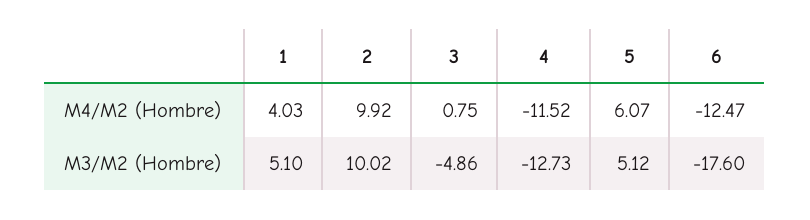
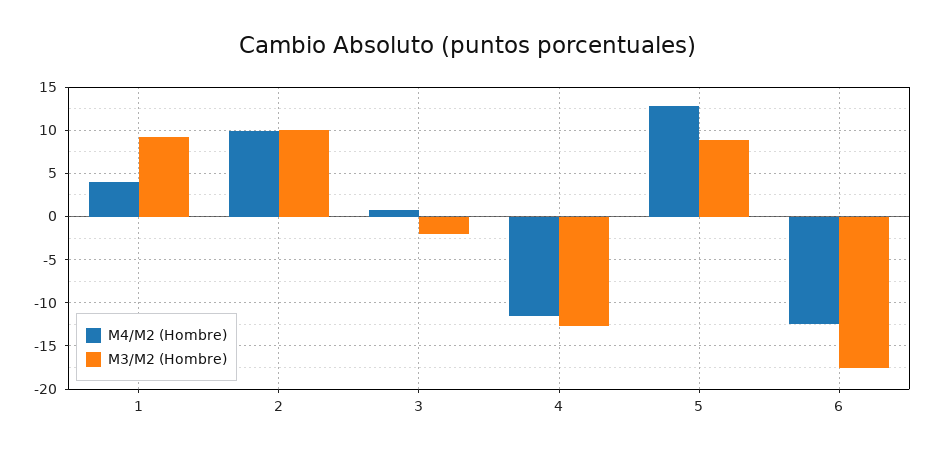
  {
    "M4/M2 (Hombre)": {
      "1": 4.03,
      "2": 9.92,
      "3": 0.75,
      "4": -11.52,
-     "5": 6.07,
+     "5": 13,
      "6": -12.47
    },
    "M3/M2 (Hombre)": {
-     "1": 5.1,
+     "1": 9,
      "2": 10.02,
-     "3": -4.86,
+     "3": -2,
      "4": -12.73,
-     "5": 5.12,
+     "5": 9,
      "6": -17.6
    }
  }

